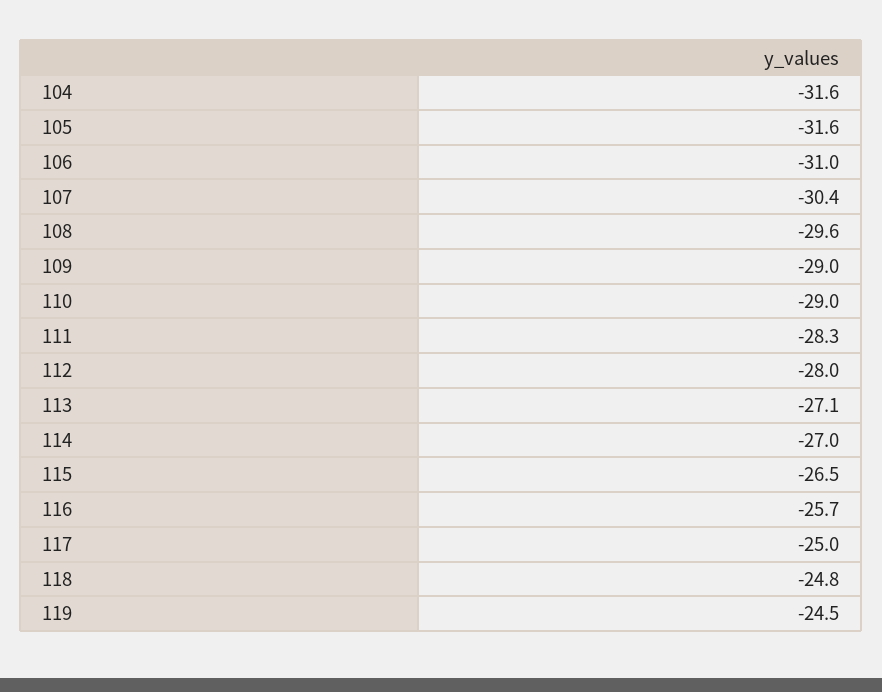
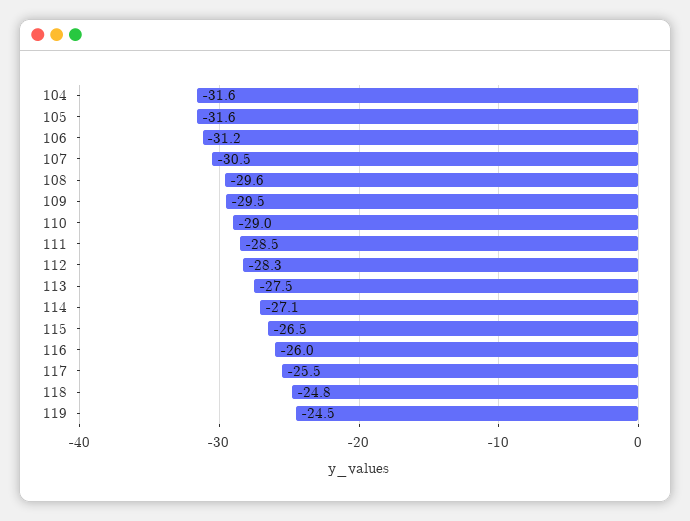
  {
    "104": -31.6,
    "105": -31.6,
-   "106": -31,
+   "106": -31.2,
-   "107": -30.4,
+   "107": -30.5,
    "108": -29.6,
-   "109": -29,
+   "109": -29.5,
    "110": -29,
-   "111": -28.3,
+   "111": -28.5,
-   "112": -28,
+   "112": -28.3,
-   "113": -27.1,
+   "113": -27.5,
-   "114": -27,
+   "114": -27.1,
    "115": -26.5,
-   "116": -25.7,
+   "116": -26,
-   "117": -25,
+   "117": -25.5,
    "118": -24.8,
    "119": -24.5
  }

